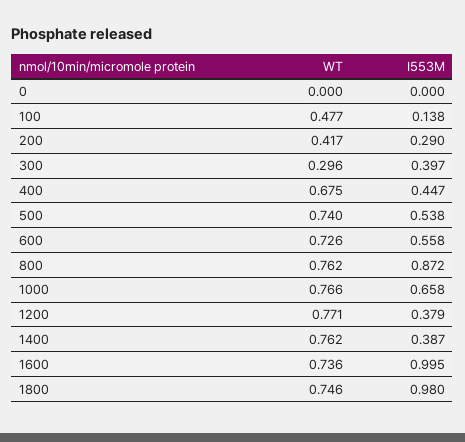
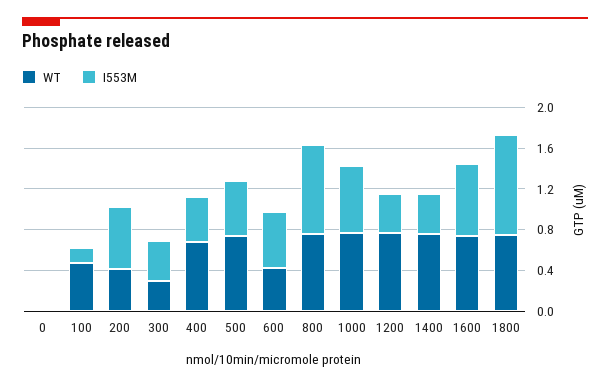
  {
    "WT": {
      "0": 0,
      "100": 0.477,
      "200": 0.417,
      "300": 0.296,
      "400": 0.675,
      "500": 0.74,
-     "600": 0.726,
+     "600": 0.4,
      "800": 0.762,
      "1000": 0.766,
      "1200": 0.771,
      "1400": 0.762,
      "1600": 0.736,
      "1800": 0.746
    },
    "I553M": {
      "0": 0,
      "100": 0.138,
-     "200": 0.29,
+     "200": 0.6,
      "300": 0.397,
      "400": 0.447,
      "500": 0.538,
      "600": 0.558,
      "800": 0.872,
      "1000": 0.658,
      "1200": 0.379,
      "1400": 0.387,
-     "1600": 0.995,
+     "1600": 0.7,
      "1800": 0.98
    }
  }

